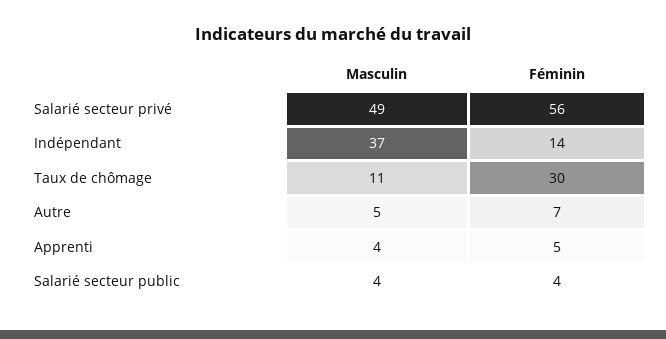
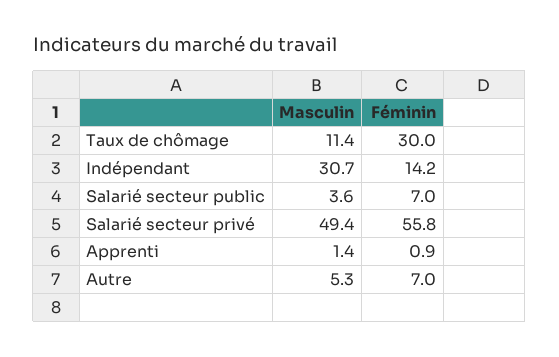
  {
    "Masculin": {
      "Salarié secteur privé": 49.4,
-     "Indépendant": 37,
+     "Indépendant": 30.7,
      "Taux de chômage": 11.4,
      "Autre": 5.3,
-     "Apprenti": 4,
+     "Apprenti": 1.4,
      "Salarié secteur public": 3.6
    },
    "Féminin": {
      "Salarié secteur privé": 55.8,
      "Indépendant": 14.2,
      "Taux de chômage": 30,
      "Autre": 7,
-     "Apprenti": 5,
+     "Apprenti": 0.9,
-     "Salarié secteur public": 4
+     "Salarié secteur public": 7
    }
  }

